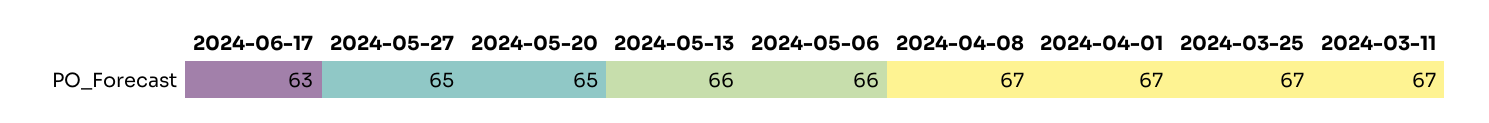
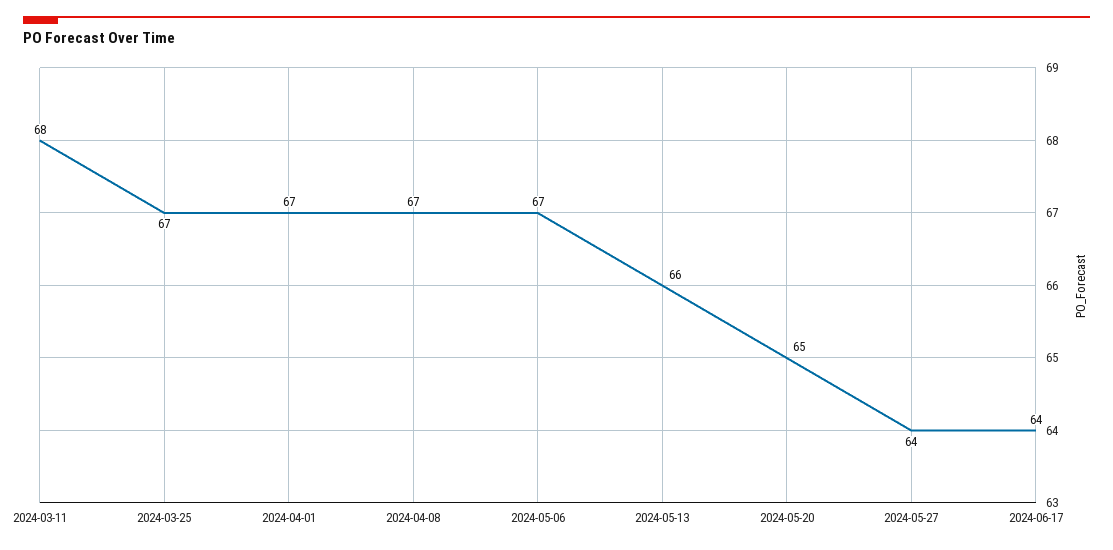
  {
-   "2024-06-17": 63,
+   "2024-06-17": 64,
-   "2024-05-27": 65,
+   "2024-05-27": 64,
    "2024-05-20": 65,
    "2024-05-13": 66,
-   "2024-05-06": 66,
+   "2024-05-06": 67,
    "2024-04-08": 67,
    "2024-04-01": 67,
    "2024-03-25": 67,
-   "2024-03-11": 67
+   "2024-03-11": 68
  }

